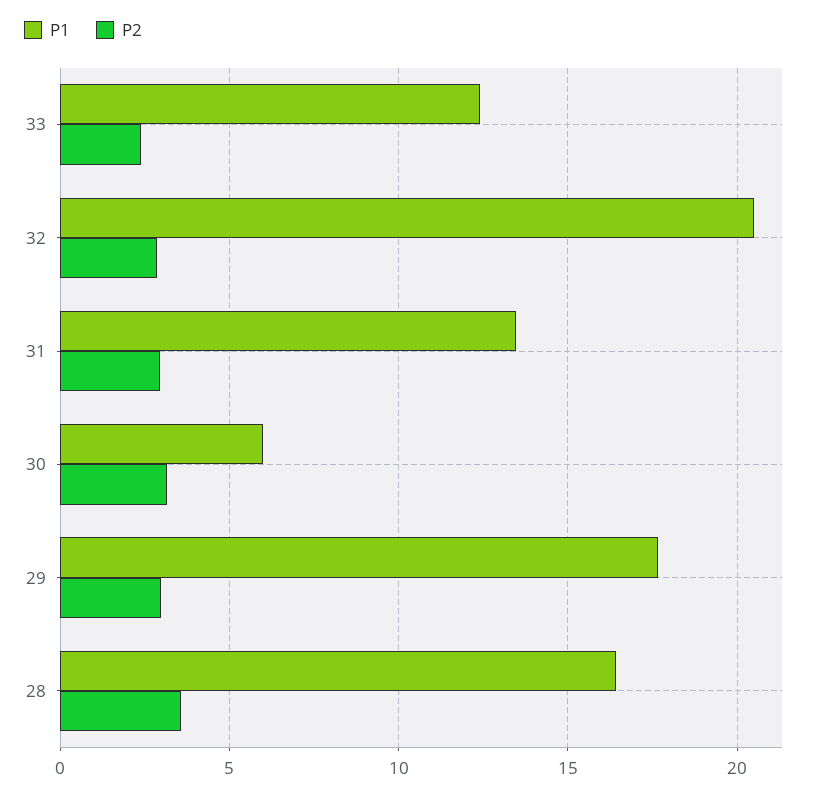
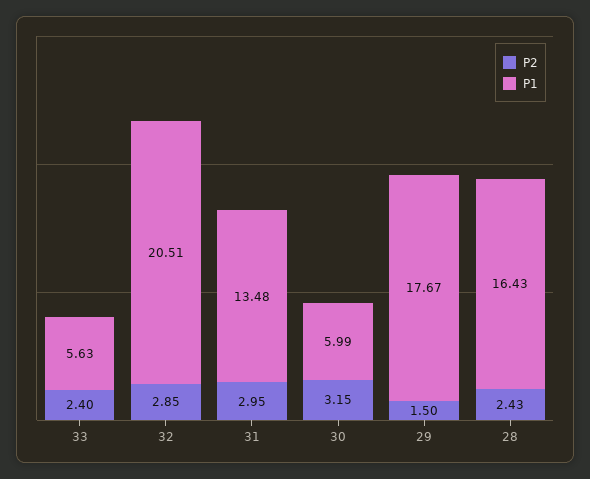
  {
    "P1": {
-     "33": 12.5,
+     "33": 5.63,
      "32": 20.51,
      "31": 13.48,
      "30": 5.99,
      "29": 17.67,
      "28": 16.43
    },
    "P2": {
      "33": 2.4,
      "32": 2.85,
      "31": 2.95,
      "30": 3.15,
-     "29": 3,
+     "29": 1.5,
-     "28": 3.5
+     "28": 2.43
    }
  }

